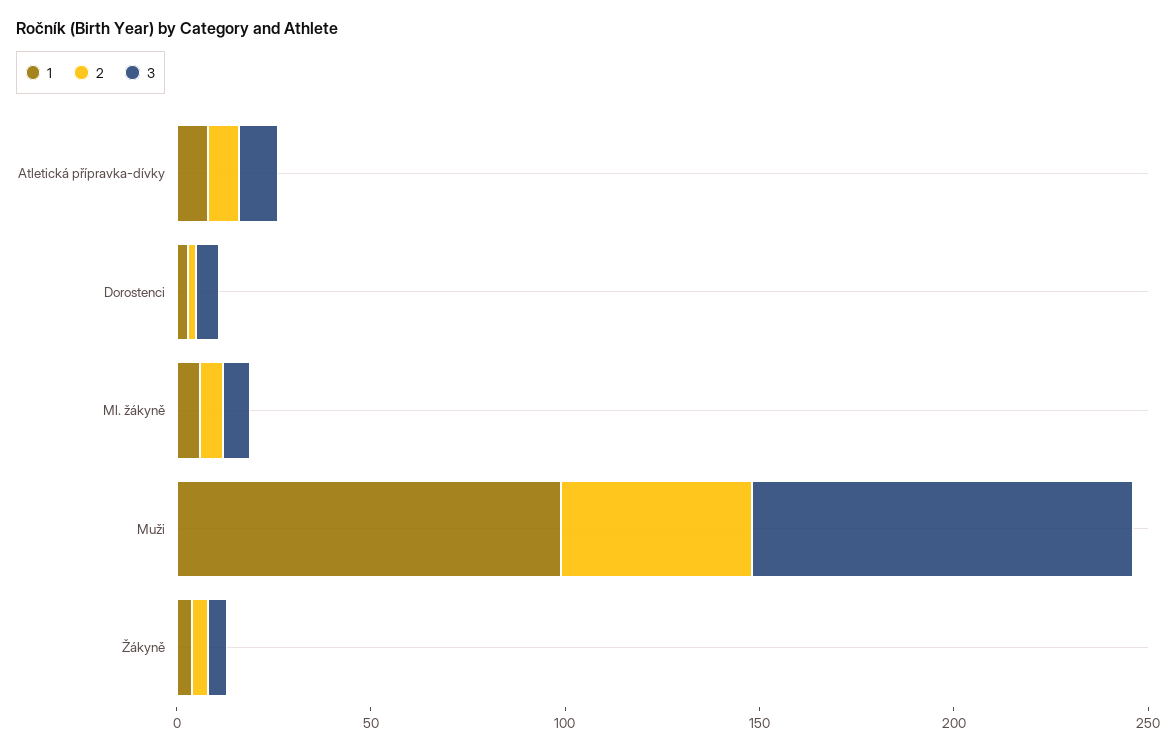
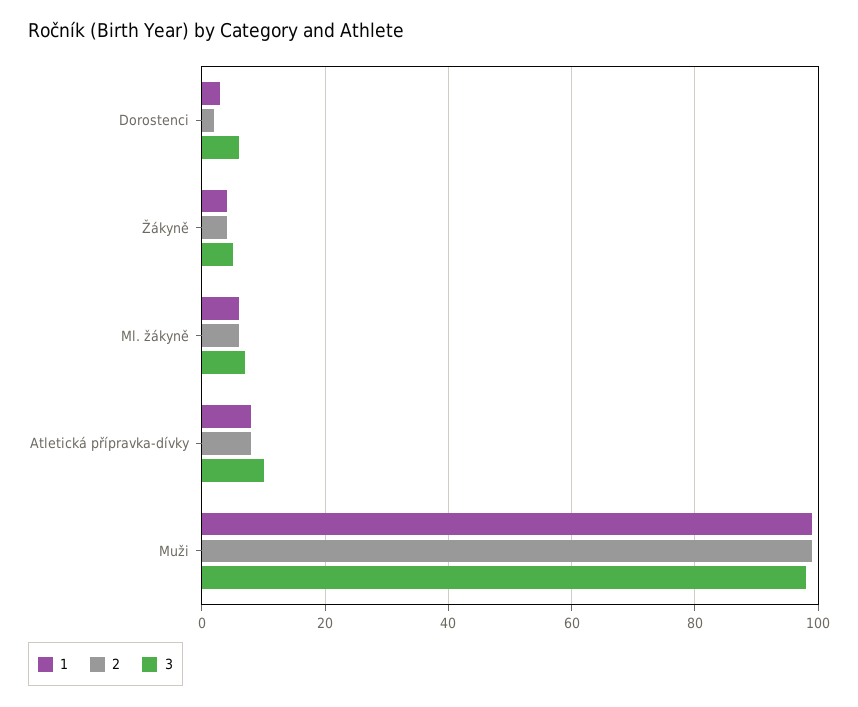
  {
    "1": {
      "Atletická přípravka-dívky": 10,
      "Dorostenci": 5,
      "Ml. žákyně": 5,
      "Muži": 100,
      "Žákyně": 5
    },
    "2": {
      "Atletická přípravka-dívky": 10,
      "Dorostenci": 0,
      "Ml. žákyně": 5,
-     "Muži": 50,
+     "Muži": 100,
      "Žákyně": 5
    },
    "3": {
      "Atletická přípravka-dívky": 10,
      "Dorostenci": 5,
      "Ml. žákyně": 5,
      "Muži": 100,
      "Žákyně": 5
    }
  }

